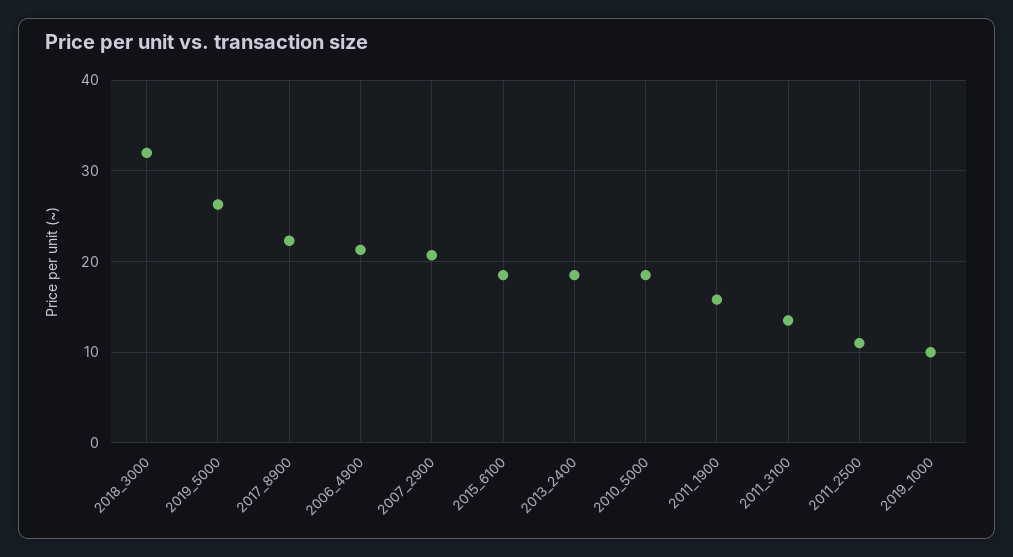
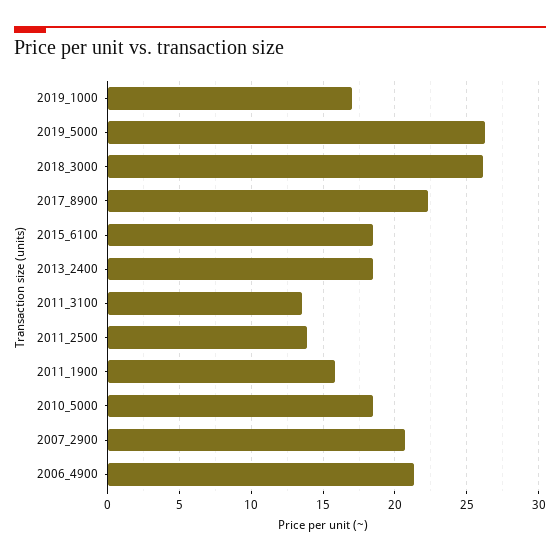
  {
-   "2018_3000": 32,
+   "2018_3000": 26,
    "2019_5000": 26.5,
    "2017_8900": 22.5,
    "2006_4900": 21.5,
    "2007_2900": 20.5,
    "2015_6100": 18.5,
    "2013_2400": 18.5,
    "2010_5000": 18.5,
    "2011_1900": 16,
    "2011_3100": 13.5,
-   "2011_2500": 11,
+   "2011_2500": 14,
-   "2019_1000": 10
+   "2019_1000": 17
  }

